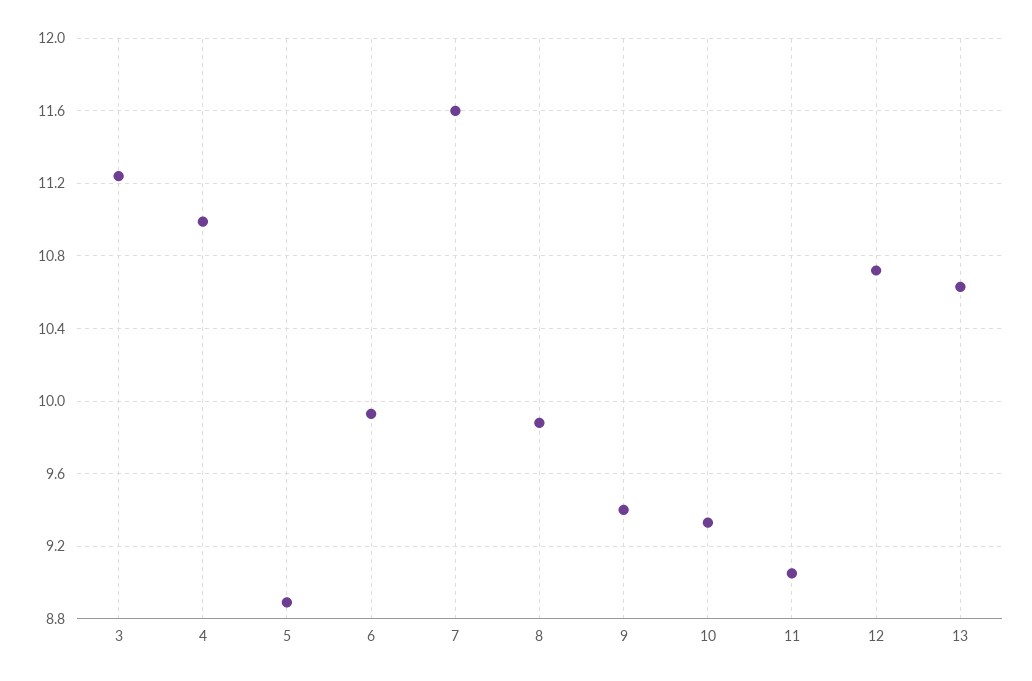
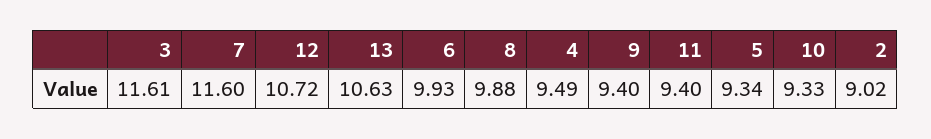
  {
-   "3": 11.25,
+   "3": 11.61,
-   "4": 11,
+   "4": 9.49,
-   "5": 8.9,
+   "5": 9.34,
    "6": 9.93,
    "7": 11.6,
    "8": 9.88,
    "9": 9.4,
    "10": 9.33,
-   "11": 9.05,
+   "11": 9.4,
    "12": 10.72,
-   "13": 10.63
+   "13": 10.63,
+   "2": 9.02
  }

